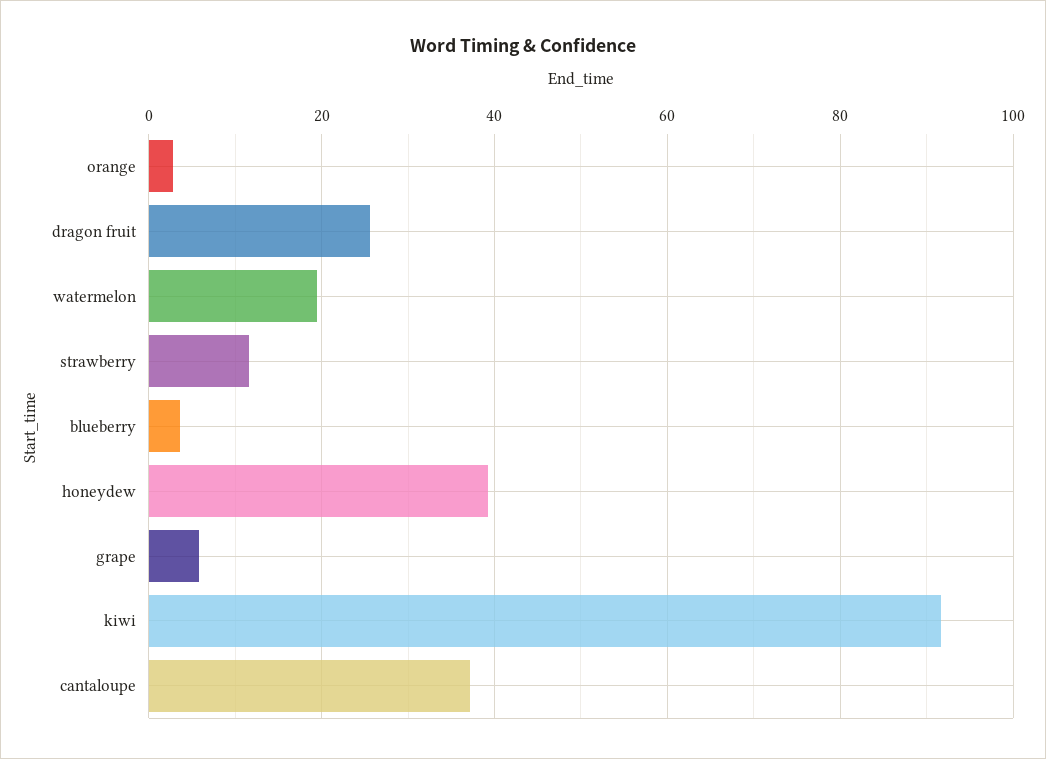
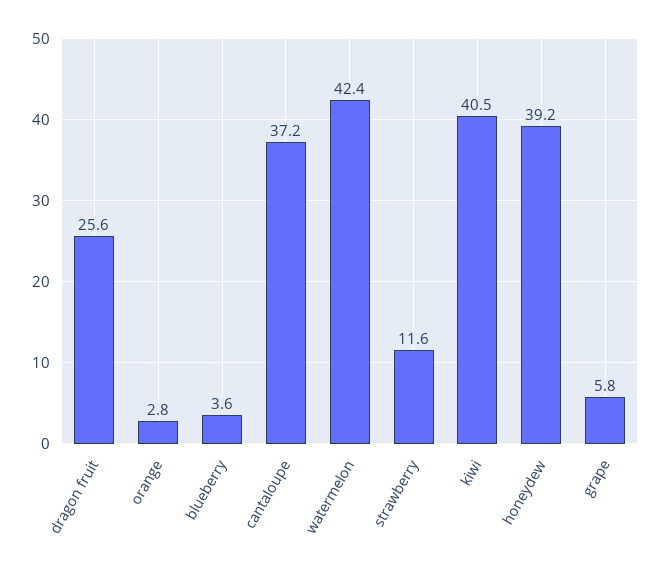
  {
    "orange": 2.8,
    "dragon fruit": 25.6,
-   "watermelon": 20,
+   "watermelon": 42.4,
    "strawberry": 11.6,
    "blueberry": 3.6,
    "honeydew": 39.2,
    "grape": 5.8,
-   "kiwi": 92,
+   "kiwi": 40.5,
    "cantaloupe": 37.2
  }

